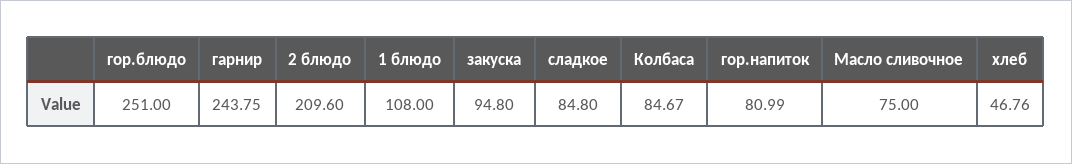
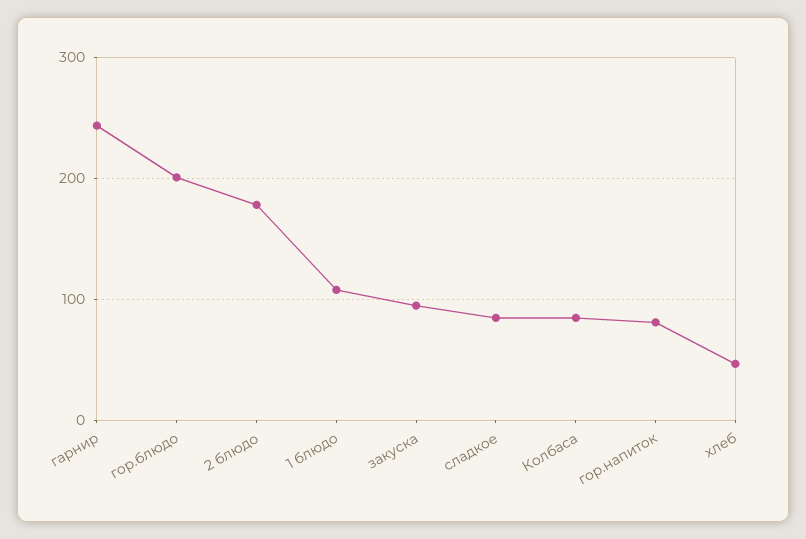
  {
-   "гор.блюдо": 251,
+   "гор.блюдо": 200,
    "гарнир": 243.75,
-   "2 блюдо": 209.6,
+   "2 блюдо": 180,
    "1 блюдо": 108,
    "закуска": 94.8,
    "сладкое": 84.8,
    "Колбаса": 84.67,
    "гор.напиток": 80.99,
-   "Масло сливочное": 75,
    "хлеб": 46.76
  }

